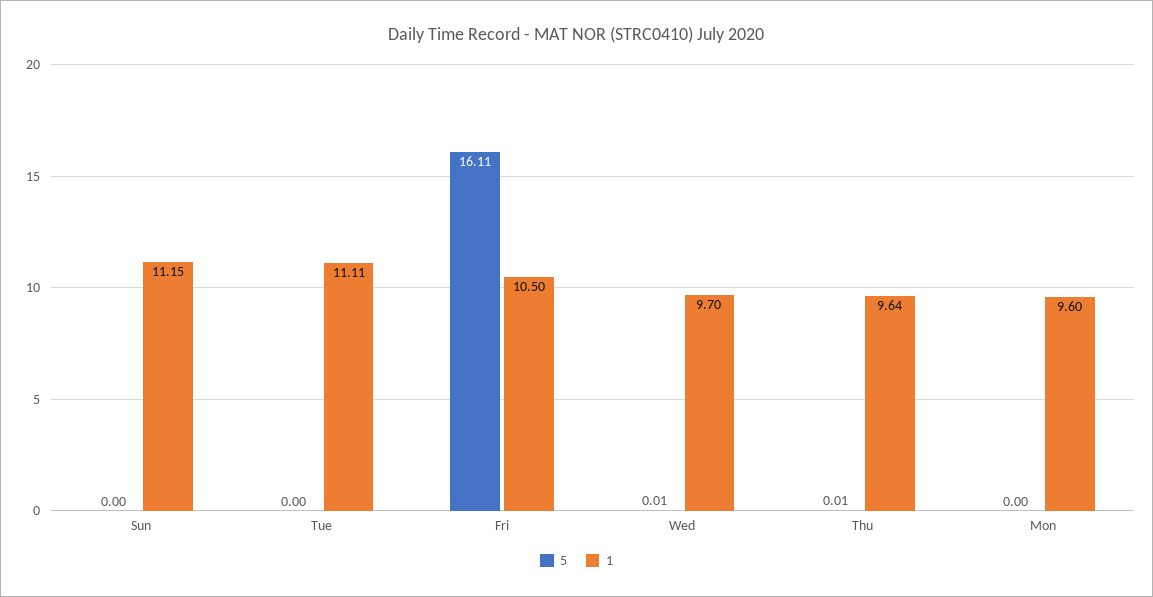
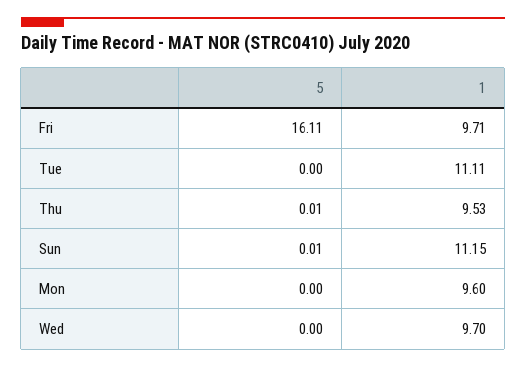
  {
    "5": {
-     "Sun": 0,
+     "Sun": 0.01,
      "Tue": 0,
      "Fri": 16.11,
-     "Wed": 0.01,
+     "Wed": 0,
      "Thu": 0.01,
      "Mon": 0
    },
    "1": {
      "Sun": 11.15,
      "Tue": 11.11,
-     "Fri": 10.5,
+     "Fri": 9.71,
      "Wed": 9.7,
-     "Thu": 9.64,
+     "Thu": 9.53,
      "Mon": 9.6
    }
  }

